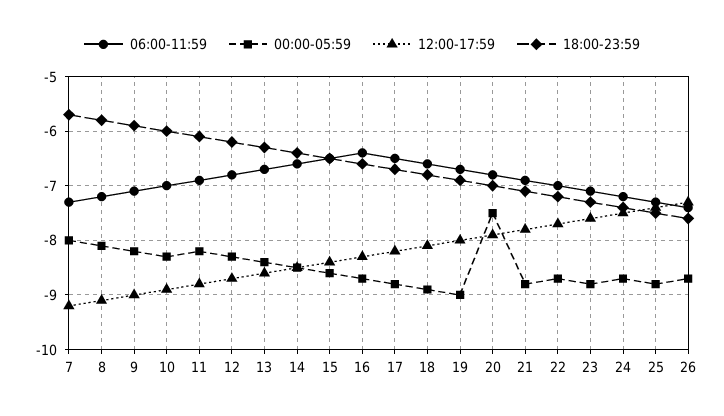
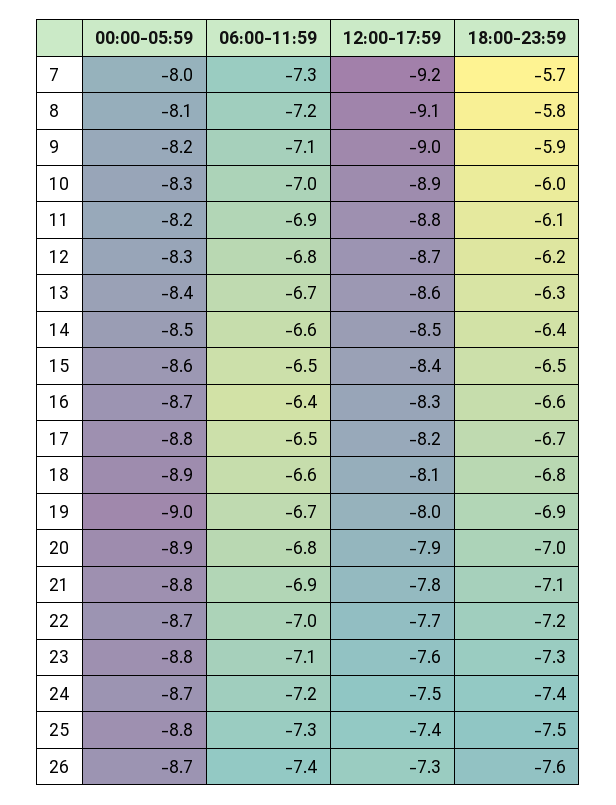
  {
    "06:00-11:59": {
      "7": -7.3,
      "8": -7.2,
      "9": -7.1,
      "10": -7,
      "11": -6.9,
      "12": -6.8,
      "13": -6.7,
      "14": -6.6,
      "15": -6.5,
      "16": -6.4,
      "17": -6.5,
      "18": -6.6,
      "19": -6.7,
      "20": -6.8,
      "21": -6.9,
      "22": -7,
      "23": -7.1,
      "24": -7.2,
      "25": -7.3,
      "26": -7.4
    },
    "00:00-05:59": {
      "7": -8,
      "8": -8.1,
      "9": -8.2,
      "10": -8.3,
      "11": -8.2,
      "12": -8.3,
      "13": -8.4,
      "14": -8.5,
      "15": -8.6,
      "16": -8.7,
      "17": -8.8,
      "18": -8.9,
      "19": -9,
-     "20": -7.5,
+     "20": -8.9,
      "21": -8.8,
      "22": -8.7,
      "23": -8.8,
      "24": -8.7,
      "25": -8.8,
      "26": -8.7
    },
    "12:00-17:59": {
      "7": -9.2,
      "8": -9.1,
      "9": -9,
      "10": -8.9,
      "11": -8.8,
      "12": -8.7,
      "13": -8.6,
      "14": -8.5,
      "15": -8.4,
      "16": -8.3,
      "17": -8.2,
      "18": -8.1,
      "19": -8,
      "20": -7.9,
      "21": -7.8,
      "22": -7.7,
      "23": -7.6,
      "24": -7.5,
      "25": -7.4,
      "26": -7.3
    },
    "18:00-23:59": {
      "7": -5.7,
      "8": -5.8,
      "9": -5.9,
      "10": -6,
      "11": -6.1,
      "12": -6.2,
      "13": -6.3,
      "14": -6.4,
      "15": -6.5,
      "16": -6.6,
      "17": -6.7,
      "18": -6.8,
      "19": -6.9,
      "20": -7,
      "21": -7.1,
      "22": -7.2,
      "23": -7.3,
      "24": -7.4,
      "25": -7.5,
      "26": -7.6
    }
  }

